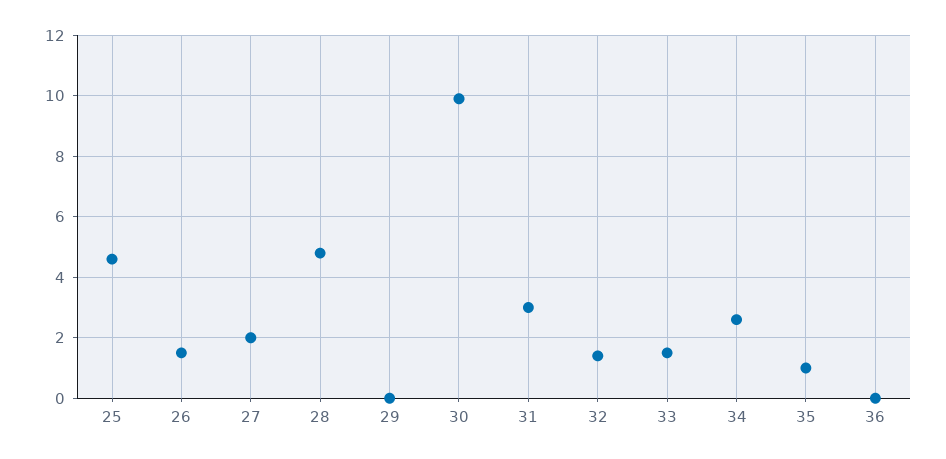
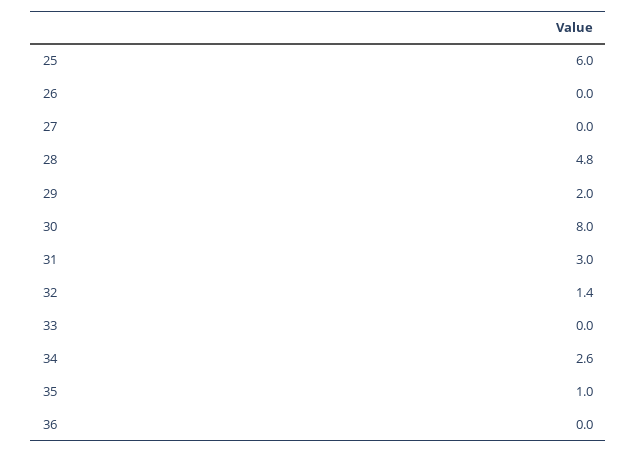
  {
-   "25": 4.5,
+   "25": 6,
-   "26": 1.5,
+   "26": 0,
-   "27": 2,
+   "27": 0,
    "28": 4.8,
-   "29": 0,
+   "29": 2,
-   "30": 10,
+   "30": 8,
    "31": 3,
    "32": 1.4,
-   "33": 1.5,
+   "33": 0,
    "34": 2.6,
    "35": 1,
    "36": 0
  }

